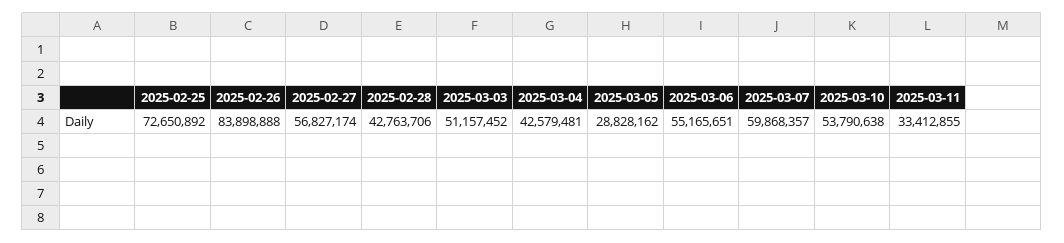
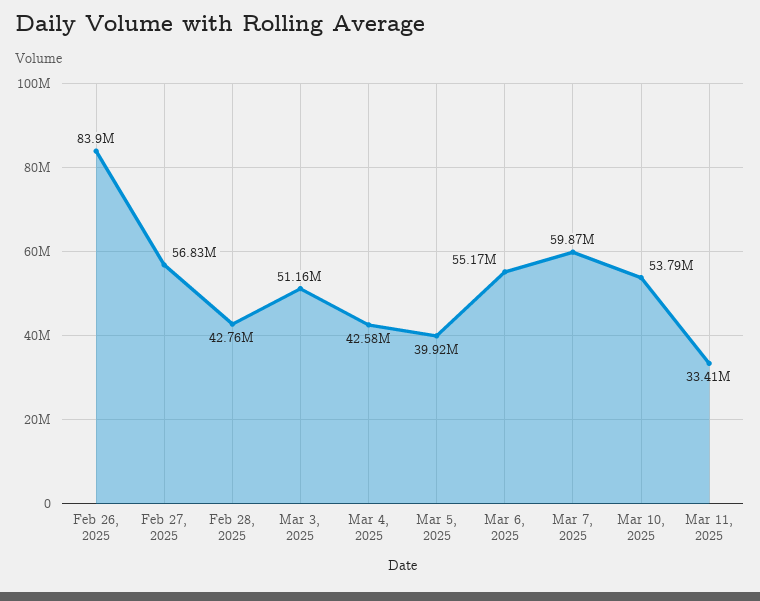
  {
-   "2025-02-25": 72650892,
    "2025-02-26": 83898888,
    "2025-02-27": 56827174,
    "2025-02-28": 42763706,
    "2025-03-03": 51157452,
    "2025-03-04": 42579481,
-   "2025-03-05": 28828162,
+   "2025-03-05": 39920000,
    "2025-03-06": 55165651,
    "2025-03-07": 59868357,
    "2025-03-10": 53790638,
    "2025-03-11": 33412855
  }

